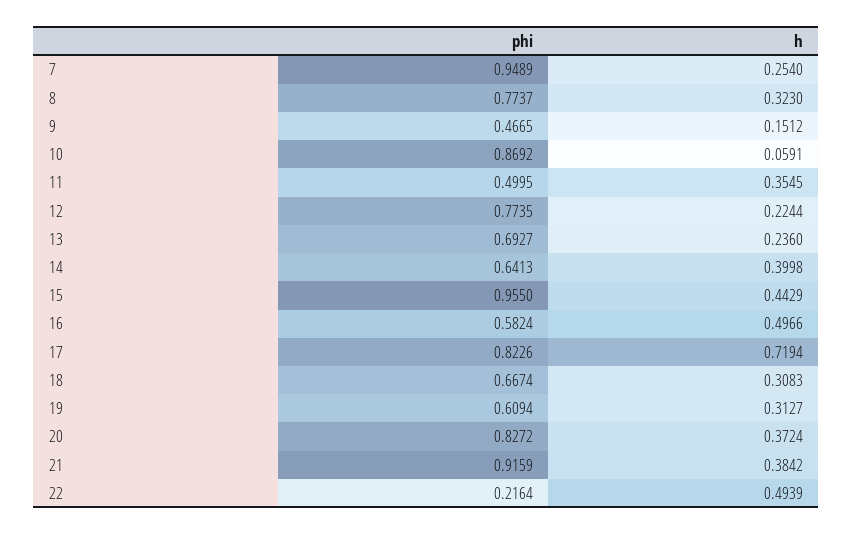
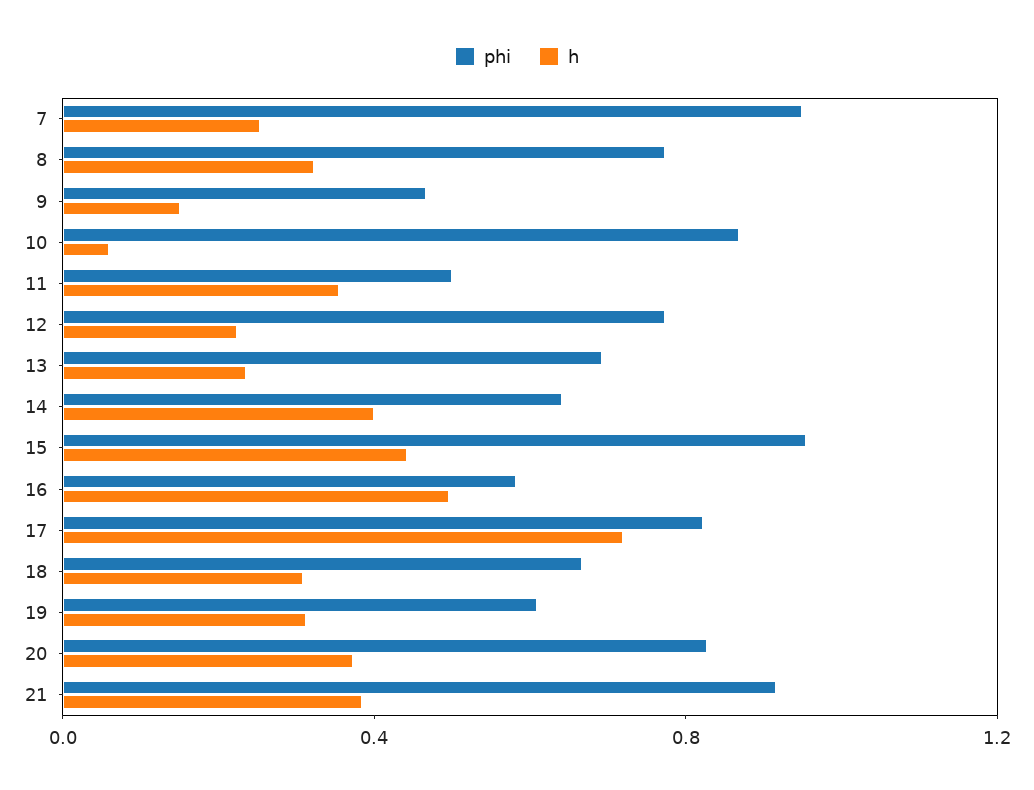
  {
    "phi": {
      "7": 0.9489,
      "8": 0.7737,
      "9": 0.4665,
      "10": 0.8692,
      "11": 0.4995,
      "12": 0.7735,
      "13": 0.6927,
      "14": 0.6413,
      "15": 0.955,
      "16": 0.5824,
      "17": 0.8226,
      "18": 0.6674,
      "19": 0.6094,
      "20": 0.8272,
-     "21": 0.9159,
+     "21": 0.9159
-     "22": 0.2164
    },
    "h": {
      "7": 0.254,
      "8": 0.323,
      "9": 0.1512,
      "10": 0.0591,
      "11": 0.3545,
      "12": 0.2244,
      "13": 0.236,
      "14": 0.3998,
      "15": 0.4429,
      "16": 0.4966,
      "17": 0.7194,
      "18": 0.3083,
      "19": 0.3127,
      "20": 0.3724,
-     "21": 0.3842,
+     "21": 0.3842
-     "22": 0.4939
    }
  }

